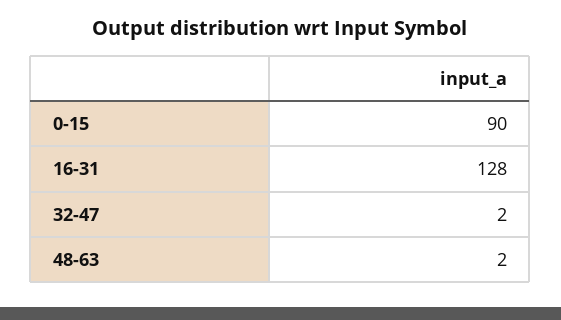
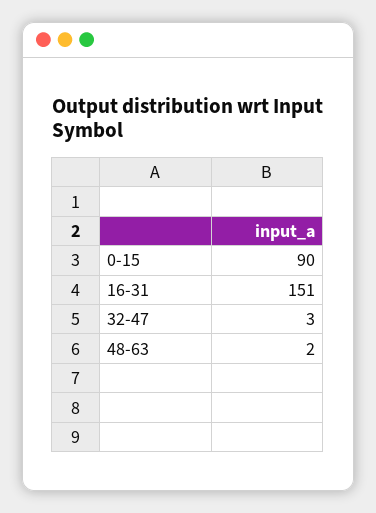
  {
    "0-15": 90,
-   "16-31": 128,
+   "16-31": 151,
-   "32-47": 2,
+   "32-47": 3,
    "48-63": 2
  }

